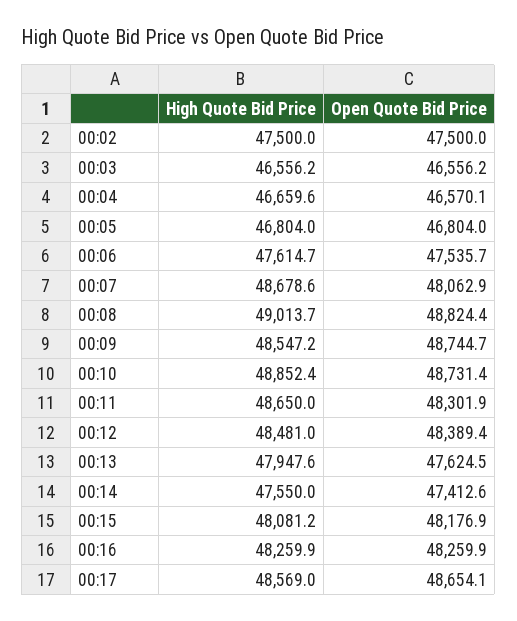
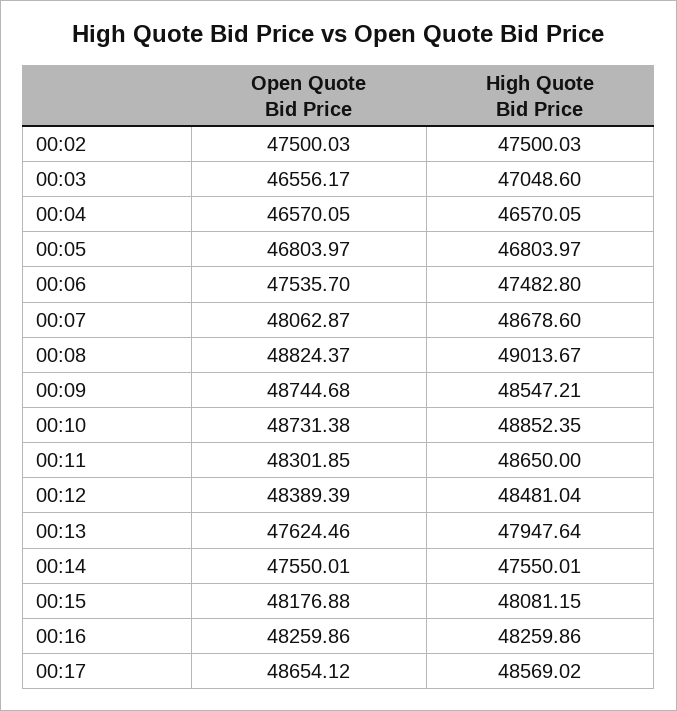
  {
    "High Quote Bid Price": {
      "00:02": 47500.03,
-     "00:03": 46556.2,
+     "00:03": 47048.6,
-     "00:04": 46659.6,
+     "00:04": 46570.05,
      "00:05": 46803.97,
-     "00:06": 47614.7,
+     "00:06": 47482.8,
      "00:07": 48678.6,
      "00:08": 49013.67,
      "00:09": 48547.21,
      "00:10": 48852.35,
      "00:11": 48650,
      "00:12": 48481.04,
      "00:13": 47947.64,
      "00:14": 47550.01,
      "00:15": 48081.15,
      "00:16": 48259.86,
      "00:17": 48569.02
    },
    "Open Quote Bid Price": {
      "00:02": 47500.03,
      "00:03": 46556.17,
      "00:04": 46570.05,
      "00:05": 46803.97,
      "00:06": 47535.7,
      "00:07": 48062.87,
      "00:08": 48824.37,
      "00:09": 48744.68,
      "00:10": 48731.38,
      "00:11": 48301.85,
      "00:12": 48389.39,
      "00:13": 47624.46,
-     "00:14": 47412.6,
+     "00:14": 47550.01,
      "00:15": 48176.88,
      "00:16": 48259.86,
      "00:17": 48654.12
    }
  }

